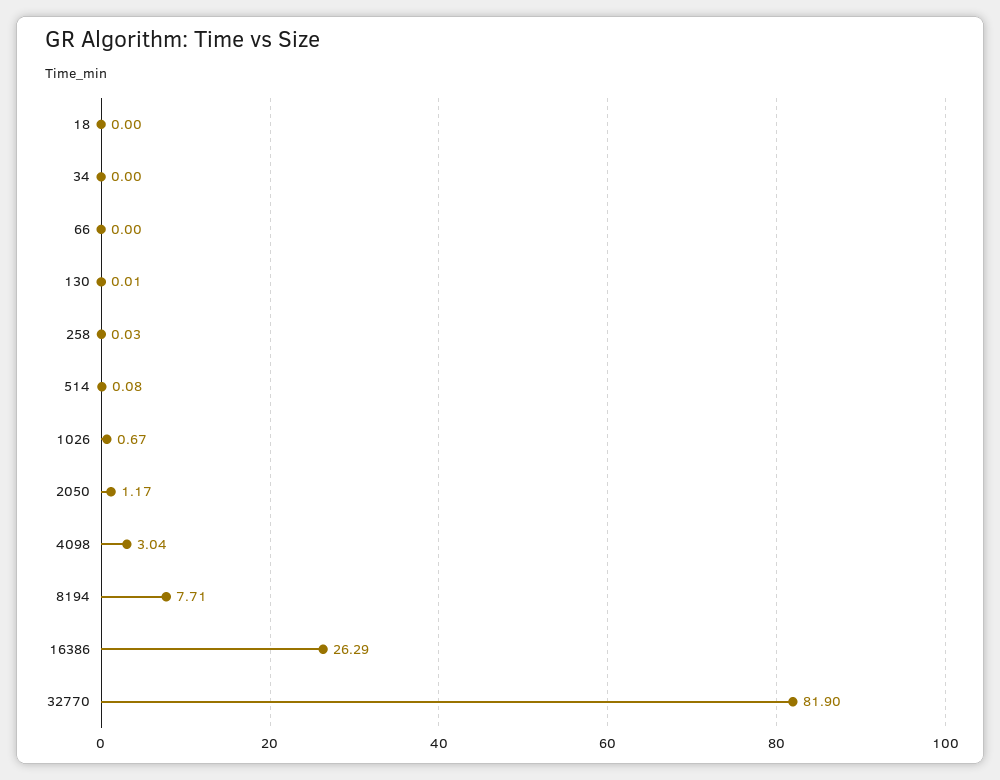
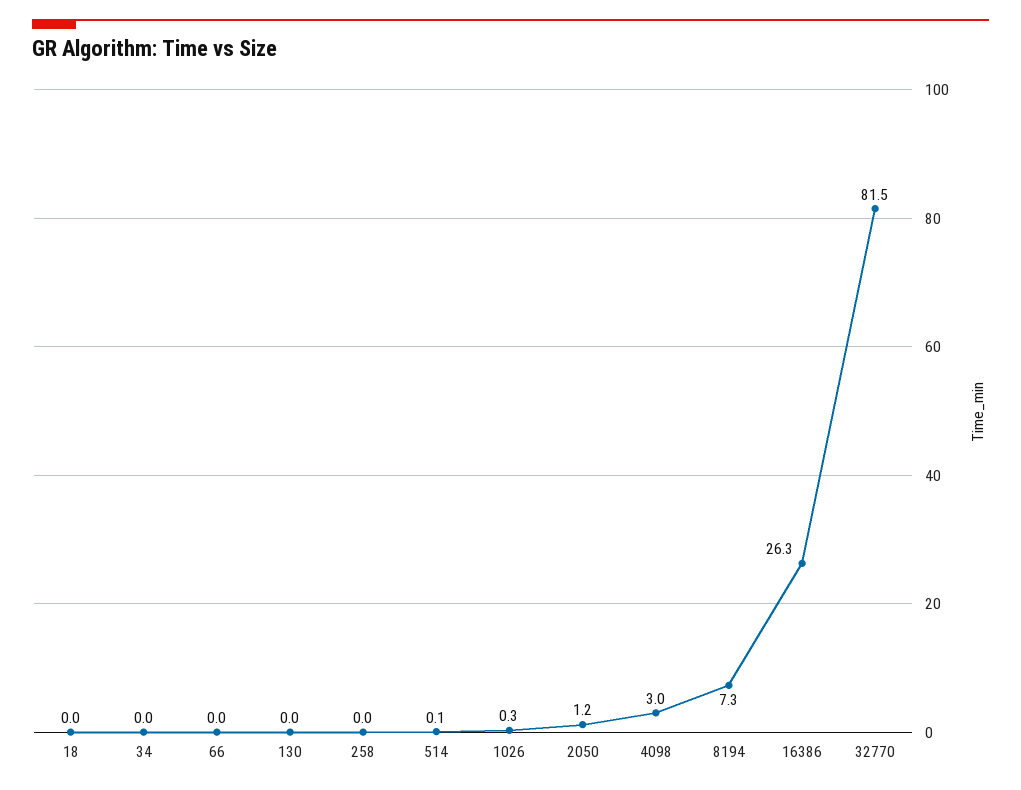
  {
    "18": 0,
    "34": 0,
    "66": 0,
    "130": 0.01,
    "258": 0.03,
    "514": 0.08,
-   "1026": 0.67,
+   "1026": 0.3,
    "2050": 1.17,
    "4098": 3.04,
-   "8194": 7.71,
+   "8194": 7.3,
    "16386": 26.29,
-   "32770": 81.9
+   "32770": 81.5
  }

